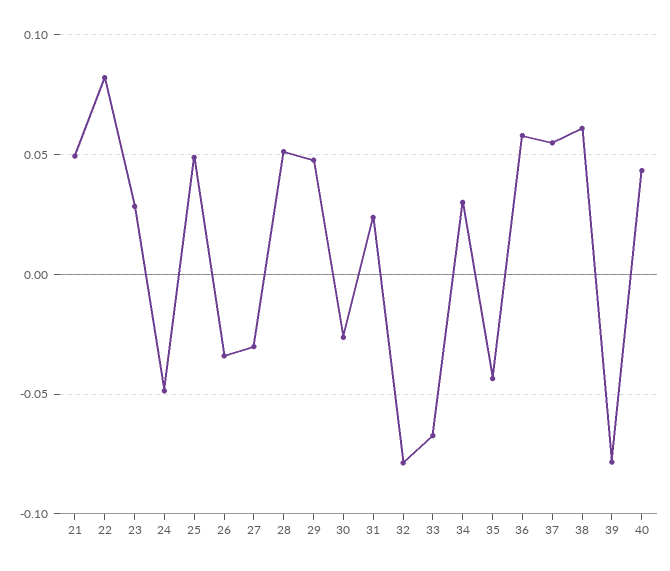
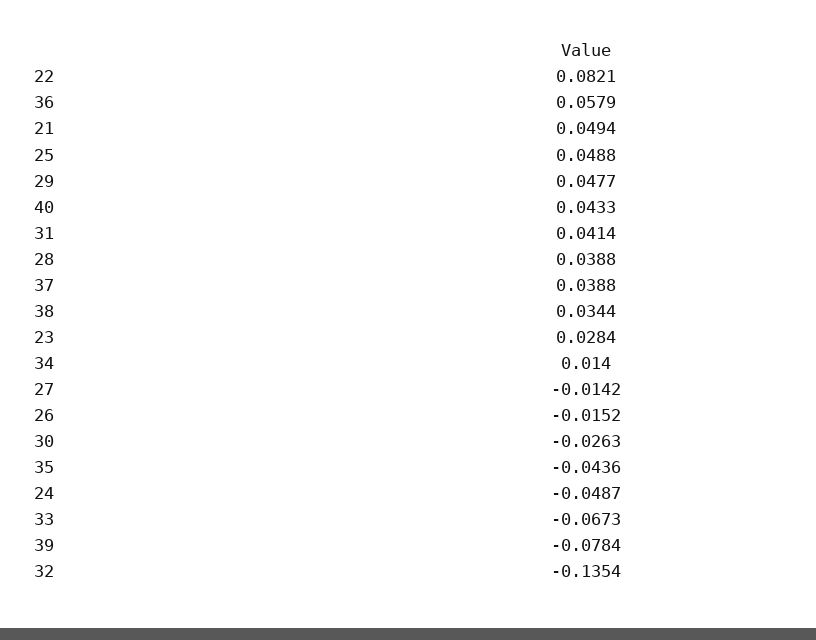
  {
    "21": 0.0494,
    "22": 0.0821,
    "23": 0.0284,
    "24": -0.0487,
    "25": 0.0488,
-   "26": -0.035,
+   "26": -0.0152,
-   "27": -0.03,
+   "27": -0.0142,
-   "28": 0.05,
+   "28": 0.0388,
    "29": 0.0477,
    "30": -0.0263,
-   "31": 0.025,
+   "31": 0.0414,
-   "32": -0.08,
+   "32": -0.1354,
    "33": -0.0673,
-   "34": 0.03,
+   "34": 0.014,
    "35": -0.0436,
    "36": 0.0579,
-   "37": 0.055,
+   "37": 0.0388,
-   "38": 0.06,
+   "38": 0.0344,
    "39": -0.0784,
    "40": 0.0433
  }

